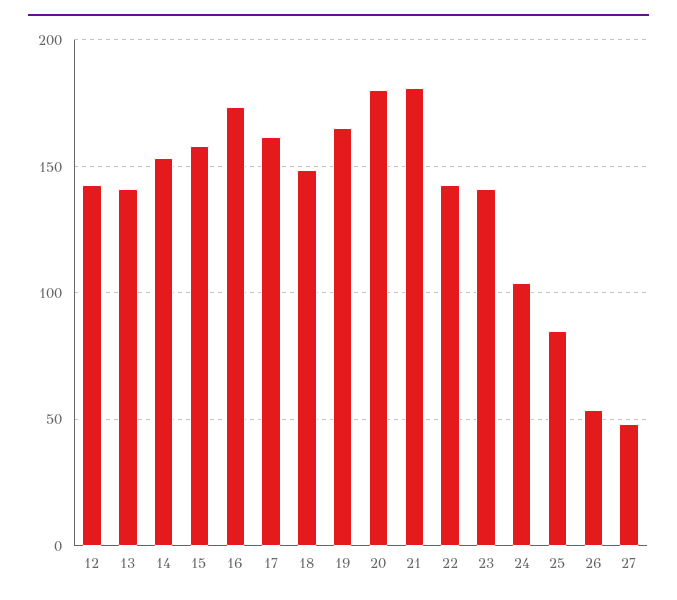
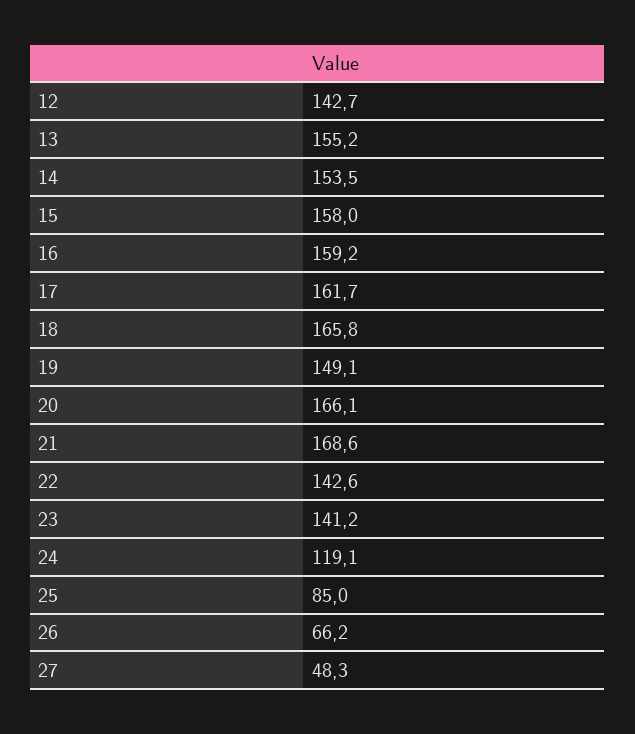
  {
    "12": 142.7,
-   "13": 140,
+   "13": 155.2,
    "14": 153.5,
    "15": 158,
-   "16": 175,
+   "16": 159.2,
    "17": 161.7,
-   "18": 150,
+   "18": 165.8,
-   "19": 165,
+   "19": 149.1,
-   "20": 180,
+   "20": 166.1,
-   "21": 180,
+   "21": 168.6,
    "22": 142.6,
    "23": 141.2,
-   "24": 105,
+   "24": 119.1,
    "25": 85,
-   "26": 55,
+   "26": 66.2,
    "27": 48.3
  }

